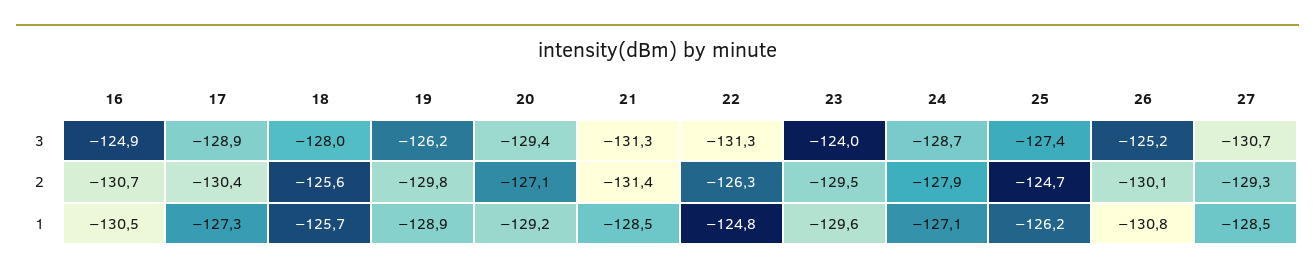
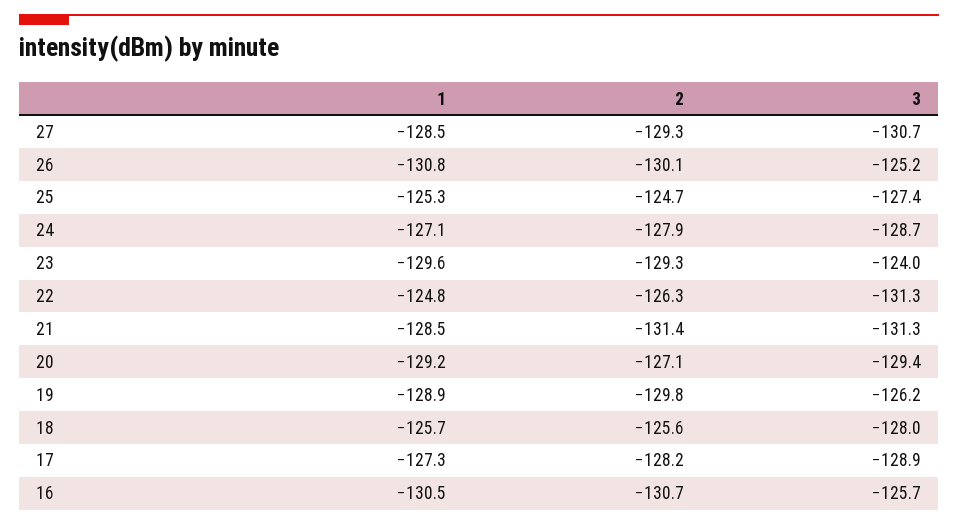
  {
    "16": {
-     "3": -124.9,
+     "3": -125.7,
      "2": -130.7,
      "1": -130.5
    },
    "17": {
      "3": -128.9,
-     "2": -130.4,
+     "2": -128.2,
      "1": -127.3
    },
    "18": {
      "3": -128,
      "2": -125.6,
      "1": -125.7
    },
    "19": {
      "3": -126.2,
      "2": -129.8,
      "1": -128.9
    },
    "20": {
      "3": -129.4,
      "2": -127.1,
      "1": -129.2
    },
    "21": {
      "3": -131.3,
      "2": -131.4,
      "1": -128.5
    },
    "22": {
      "3": -131.3,
      "2": -126.3,
      "1": -124.8
    },
    "23": {
      "3": -124,
-     "2": -129.5,
+     "2": -129.3,
      "1": -129.6
    },
    "24": {
      "3": -128.7,
      "2": -127.9,
      "1": -127.1
    },
    "25": {
      "3": -127.4,
      "2": -124.7,
-     "1": -126.2
+     "1": -125.3
    },
    "26": {
      "3": -125.2,
      "2": -130.1,
      "1": -130.8
    },
    "27": {
      "3": -130.7,
      "2": -129.3,
      "1": -128.5
    }
  }

